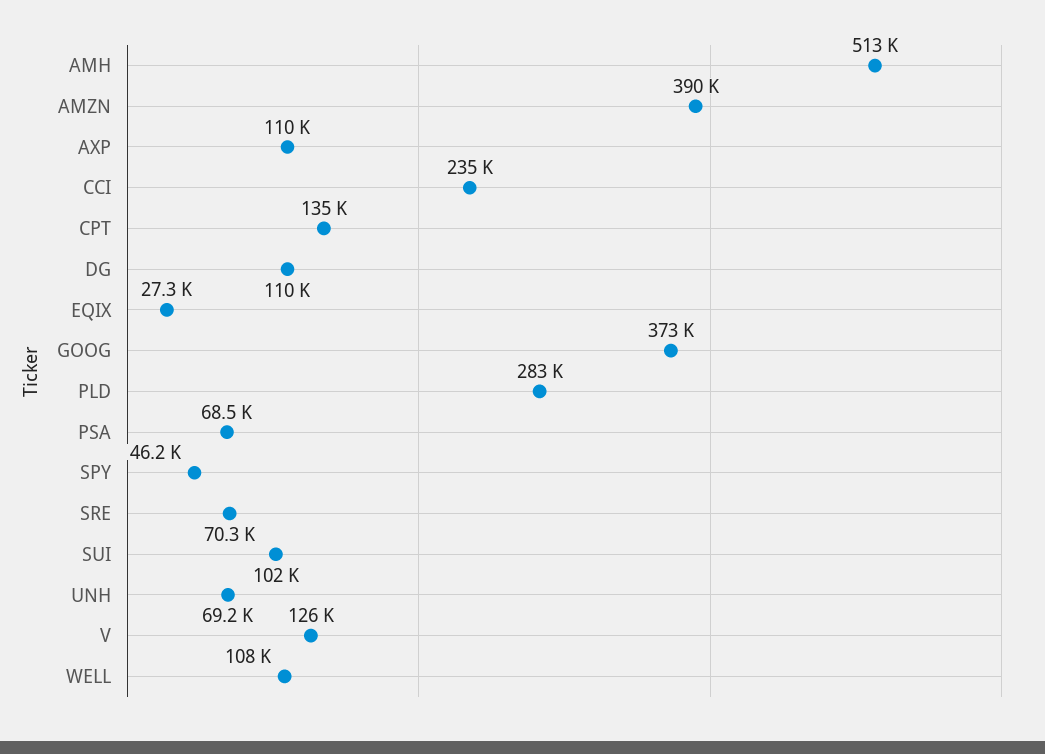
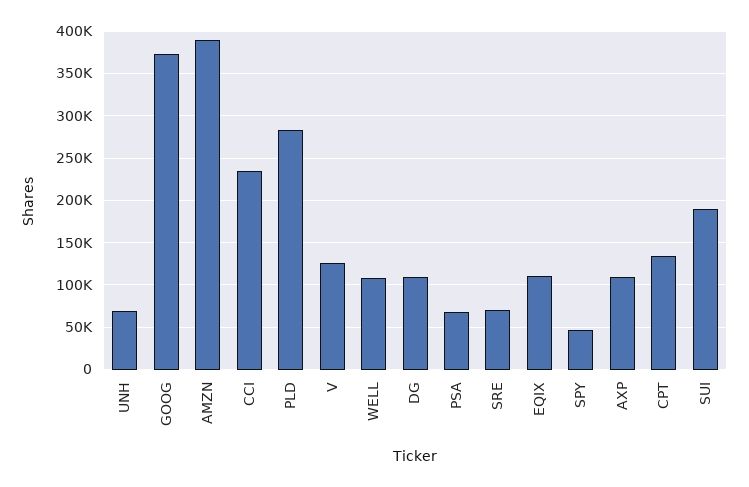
  {
-   "AMH": 513000,
    "AMZN": 390000,
    "AXP": 110000,
    "CCI": 235000,
    "CPT": 135000,
    "DG": 110000,
-   "EQIX": 27300,
+   "EQIX": 110000,
    "GOOG": 373000,
    "PLD": 283000,
    "PSA": 68500,
    "SPY": 46200,
    "SRE": 70300,
-   "SUI": 102000,
+   "SUI": 190000,
    "UNH": 69200,
    "V": 126000,
    "WELL": 108000
  }

